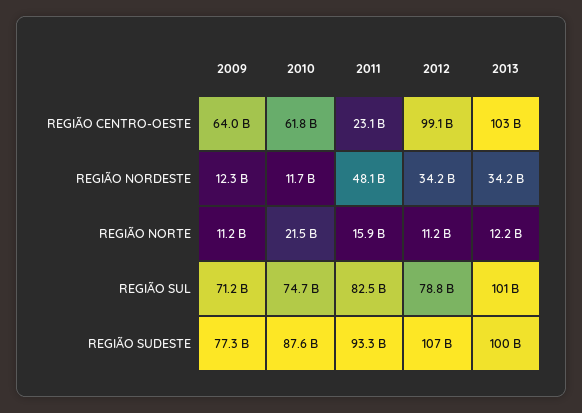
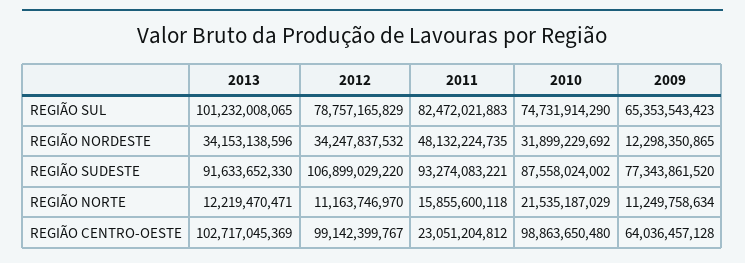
  {
    "2009": {
      "REGIÃO CENTRO-OESTE": 64036457128,
      "REGIÃO NORDESTE": 12298350865,
      "REGIÃO NORTE": 11249758634,
-     "REGIÃO SUL": 71200000000,
+     "REGIÃO SUL": 65353543423,
      "REGIÃO SUDESTE": 77343861520
    },
    "2010": {
-     "REGIÃO CENTRO-OESTE": 61800000000,
+     "REGIÃO CENTRO-OESTE": 98863650480,
-     "REGIÃO NORDESTE": 11700000000,
+     "REGIÃO NORDESTE": 31899229692,
      "REGIÃO NORTE": 21535187029,
      "REGIÃO SUL": 74731914290,
      "REGIÃO SUDESTE": 87558024002
    },
    "2011": {
      "REGIÃO CENTRO-OESTE": 23051204812,
      "REGIÃO NORDESTE": 48132224735,
      "REGIÃO NORTE": 15855600118,
      "REGIÃO SUL": 82472021883,
      "REGIÃO SUDESTE": 93274083221
    },
    "2012": {
      "REGIÃO CENTRO-OESTE": 99142399767,
      "REGIÃO NORDESTE": 34247837532,
      "REGIÃO NORTE": 11163746970,
      "REGIÃO SUL": 78757165829,
      "REGIÃO SUDESTE": 106899029220
    },
    "2013": {
      "REGIÃO CENTRO-OESTE": 102717045369,
      "REGIÃO NORDESTE": 34153138596,
      "REGIÃO NORTE": 12219470471,
      "REGIÃO SUL": 101232008065,
-     "REGIÃO SUDESTE": 100000000000
+     "REGIÃO SUDESTE": 91633652330
    }
  }

